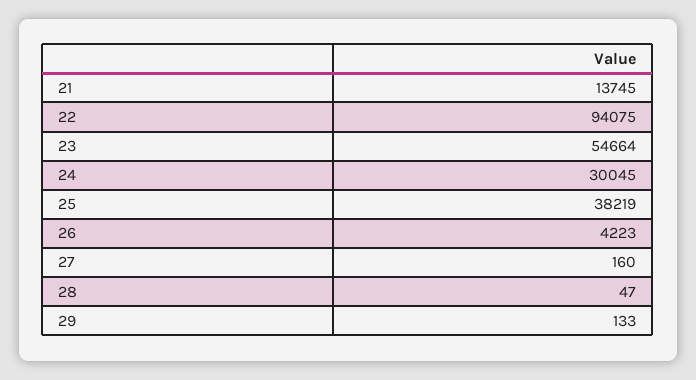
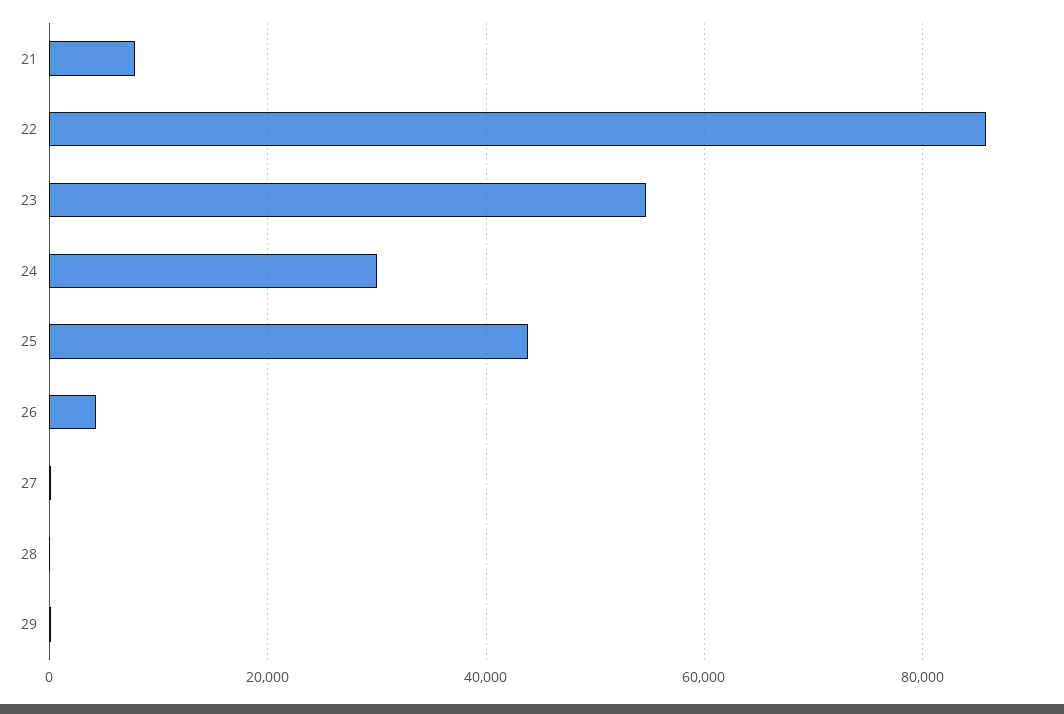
  {
-   "21": 13745,
+   "21": 8000,
-   "22": 94075,
+   "22": 86000,
    "23": 54664,
    "24": 30045,
-   "25": 38219,
+   "25": 44000,
    "26": 4223,
    "27": 160,
    "28": 47,
    "29": 133
  }

